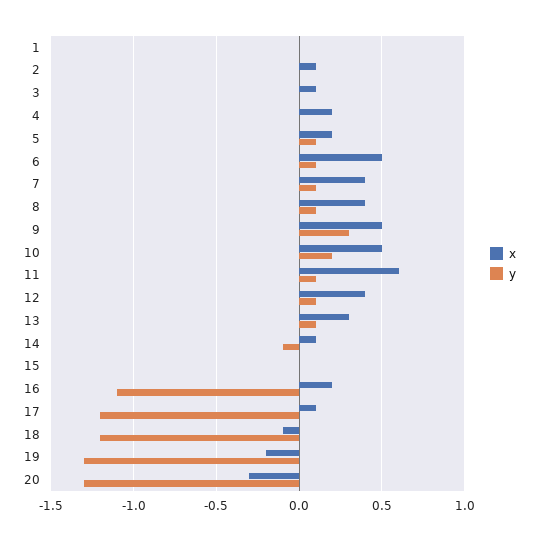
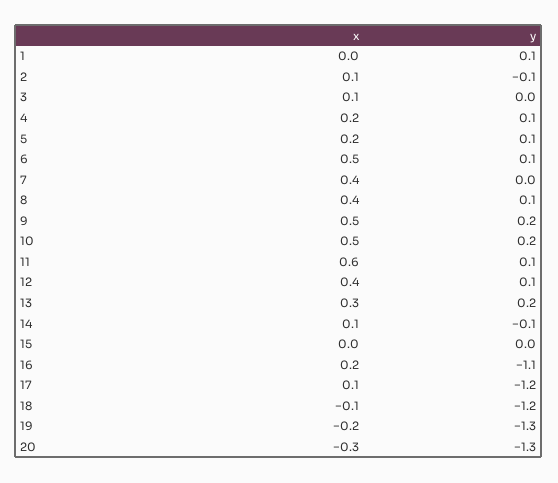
  {
    "x": {
      "1": 0,
      "2": 0.1,
      "3": 0.1,
      "4": 0.2,
      "5": 0.2,
      "6": 0.5,
      "7": 0.4,
      "8": 0.4,
      "9": 0.5,
      "10": 0.5,
      "11": 0.6,
      "12": 0.4,
      "13": 0.3,
      "14": 0.1,
      "15": 0,
      "16": 0.2,
      "17": 0.1,
      "18": -0.1,
      "19": -0.2,
      "20": -0.3
    },
    "y": {
-     "1": 0,
+     "1": 0.1,
-     "2": 0,
+     "2": -0.1,
      "3": 0,
-     "4": 0,
+     "4": 0.1,
      "5": 0.1,
      "6": 0.1,
-     "7": 0.1,
+     "7": 0,
      "8": 0.1,
-     "9": 0.3,
+     "9": 0.2,
      "10": 0.2,
      "11": 0.1,
      "12": 0.1,
-     "13": 0.1,
+     "13": 0.2,
      "14": -0.1,
      "15": 0,
      "16": -1.1,
      "17": -1.2,
      "18": -1.2,
      "19": -1.3,
      "20": -1.3
    }
  }

